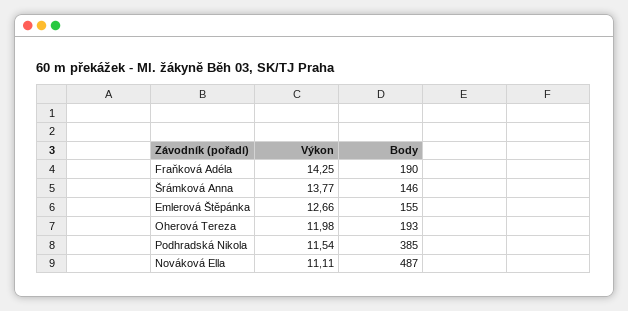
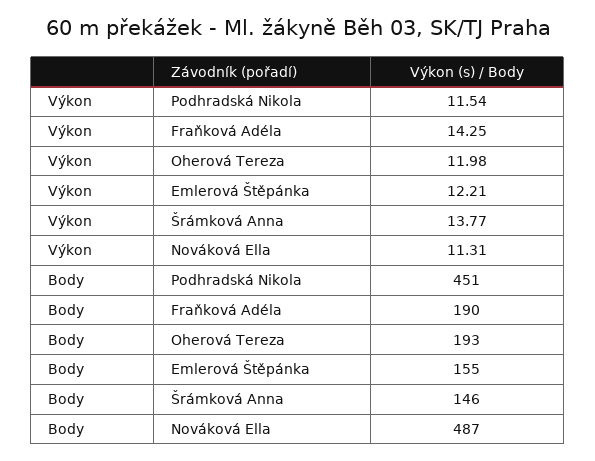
  {
    "Výkon": {
      "Fraňková Adéla": 14.25,
      "Šrámková Anna": 13.77,
-     "Emlerová Štěpánka": 12.66,
+     "Emlerová Štěpánka": 12.21,
      "Oherová Tereza": 11.98,
      "Podhradská Nikola": 11.54,
-     "Nováková Ella": 11.11
+     "Nováková Ella": 11.31
    },
    "Body": {
      "Fraňková Adéla": 190,
      "Šrámková Anna": 146,
      "Emlerová Štěpánka": 155,
      "Oherová Tereza": 193,
-     "Podhradská Nikola": 385,
+     "Podhradská Nikola": 451,
      "Nováková Ella": 487
    }
  }

